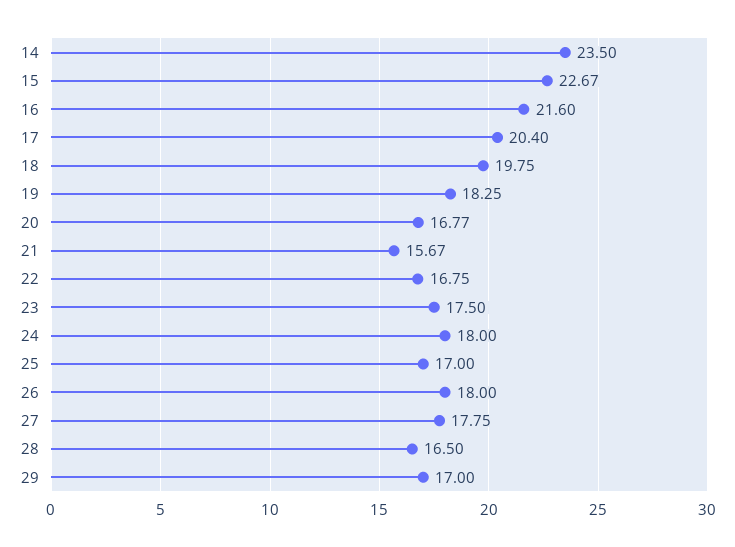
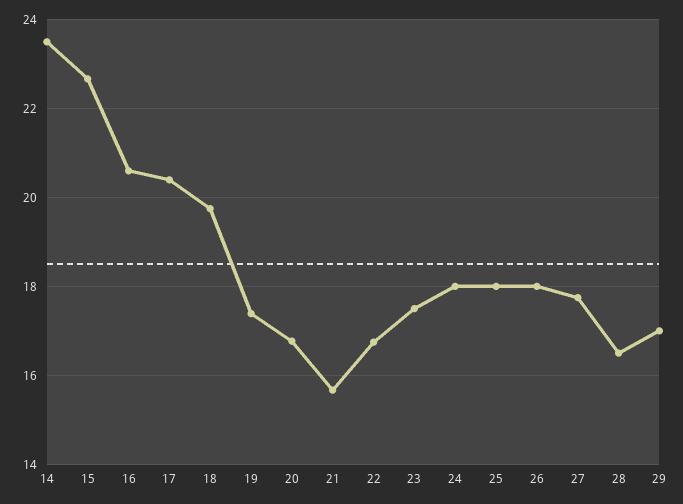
  {
    "14": 23.5,
    "15": 22.67,
-   "16": 21.6,
+   "16": 20.6,
    "17": 20.4,
    "18": 19.75,
-   "19": 18.25,
+   "19": 17.4,
    "20": 16.77,
    "21": 15.67,
    "22": 16.75,
    "23": 17.5,
    "24": 18,
-   "25": 17,
+   "25": 18,
    "26": 18,
    "27": 17.75,
    "28": 16.5,
    "29": 17
  }

